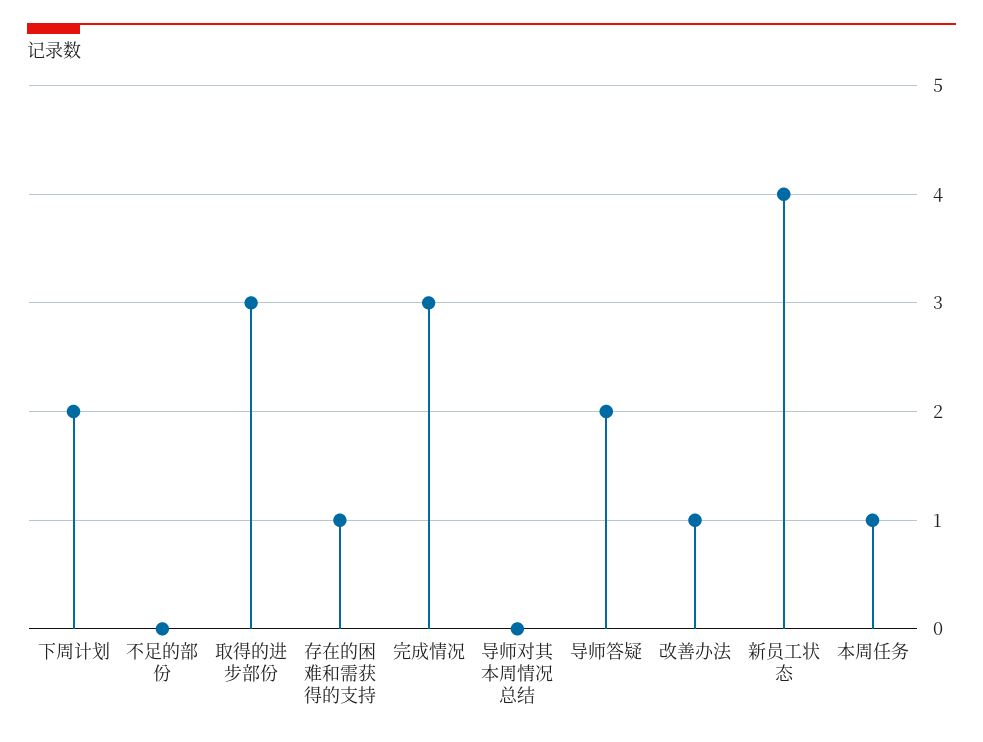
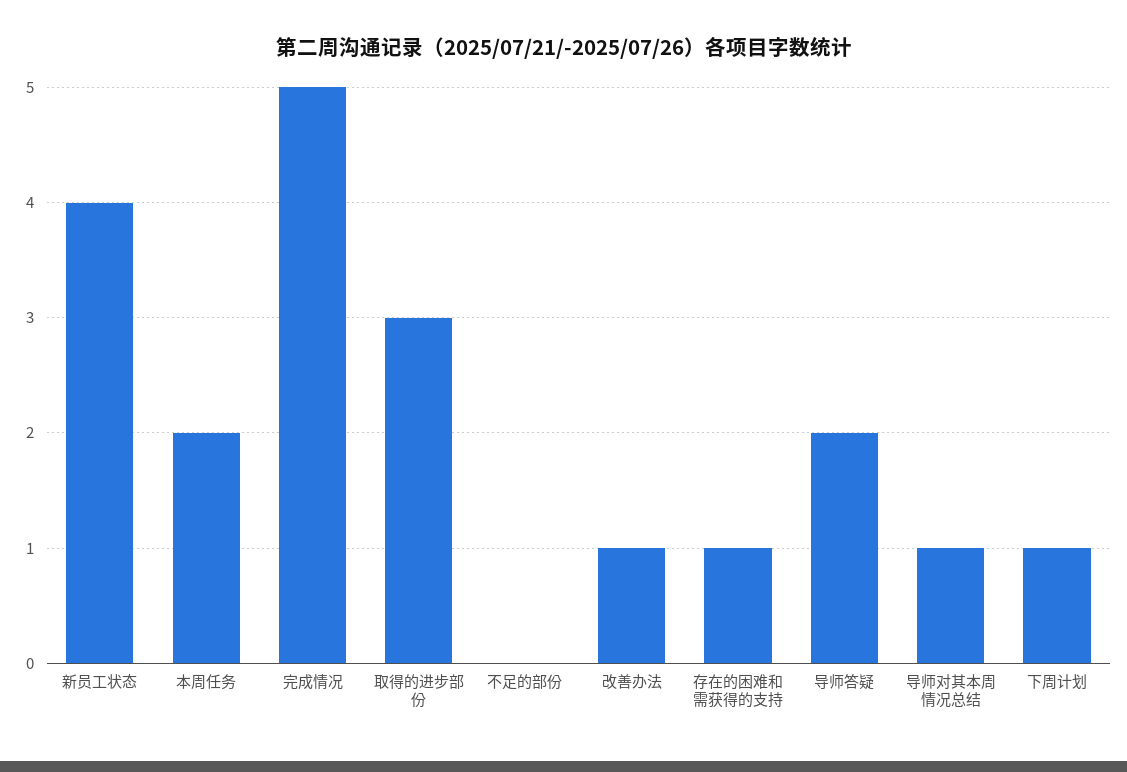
  {
-   "下周计划": 2,
+   "下周计划": 1,
    "不足的部份": 0,
    "取得的进步部份": 3,
    "存在的困难和需获得的支持": 1,
-   "完成情况": 3,
+   "完成情况": 5,
-   "导师对其本周情况总结": 0,
+   "导师对其本周情况总结": 1,
    "导师答疑": 2,
    "改善办法": 1,
    "新员工状态": 4,
-   "本周任务": 1
+   "本周任务": 2
  }

